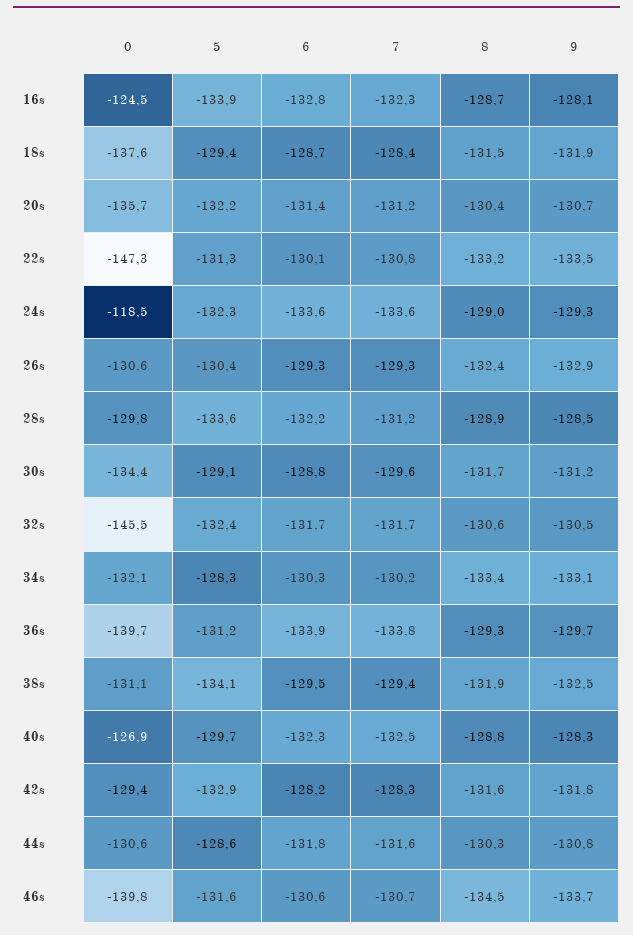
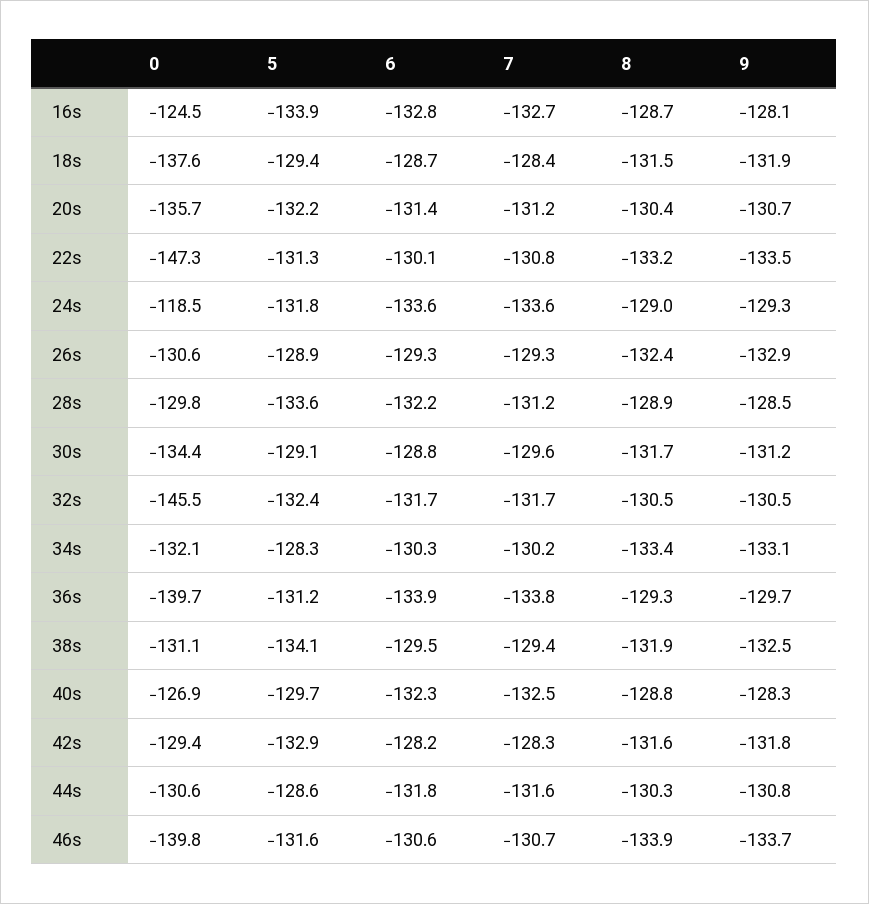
  {
    "0": {
      "16s": -124.5,
      "18s": -137.6,
      "20s": -135.7,
      "22s": -147.3,
      "24s": -118.5,
      "26s": -130.6,
      "28s": -129.8,
      "30s": -134.4,
      "32s": -145.5,
      "34s": -132.1,
      "36s": -139.7,
      "38s": -131.1,
      "40s": -126.9,
      "42s": -129.4,
      "44s": -130.6,
      "46s": -139.8
    },
    "5": {
      "16s": -133.9,
      "18s": -129.4,
      "20s": -132.2,
      "22s": -131.3,
-     "24s": -132.3,
+     "24s": -131.8,
-     "26s": -130.4,
+     "26s": -128.9,
      "28s": -133.6,
      "30s": -129.1,
      "32s": -132.4,
      "34s": -128.3,
      "36s": -131.2,
      "38s": -134.1,
      "40s": -129.7,
      "42s": -132.9,
      "44s": -128.6,
      "46s": -131.6
    },
    "6": {
      "16s": -132.8,
      "18s": -128.7,
      "20s": -131.4,
      "22s": -130.1,
      "24s": -133.6,
      "26s": -129.3,
      "28s": -132.2,
      "30s": -128.8,
      "32s": -131.7,
      "34s": -130.3,
      "36s": -133.9,
      "38s": -129.5,
      "40s": -132.3,
      "42s": -128.2,
      "44s": -131.8,
      "46s": -130.6
    },
    "7": {
-     "16s": -132.3,
+     "16s": -132.7,
      "18s": -128.4,
      "20s": -131.2,
      "22s": -130.8,
      "24s": -133.6,
      "26s": -129.3,
      "28s": -131.2,
      "30s": -129.6,
      "32s": -131.7,
      "34s": -130.2,
      "36s": -133.8,
      "38s": -129.4,
      "40s": -132.5,
      "42s": -128.3,
      "44s": -131.6,
      "46s": -130.7
    },
    "8": {
      "16s": -128.7,
      "18s": -131.5,
      "20s": -130.4,
      "22s": -133.2,
      "24s": -129,
      "26s": -132.4,
      "28s": -128.9,
      "30s": -131.7,
-     "32s": -130.6,
+     "32s": -130.5,
      "34s": -133.4,
      "36s": -129.3,
      "38s": -131.9,
      "40s": -128.8,
      "42s": -131.6,
      "44s": -130.3,
-     "46s": -134.5
+     "46s": -133.9
    },
    "9": {
      "16s": -128.1,
      "18s": -131.9,
      "20s": -130.7,
      "22s": -133.5,
      "24s": -129.3,
      "26s": -132.9,
      "28s": -128.5,
      "30s": -131.2,
      "32s": -130.5,
      "34s": -133.1,
      "36s": -129.7,
      "38s": -132.5,
      "40s": -128.3,
      "42s": -131.8,
      "44s": -130.8,
      "46s": -133.7
    }
  }

